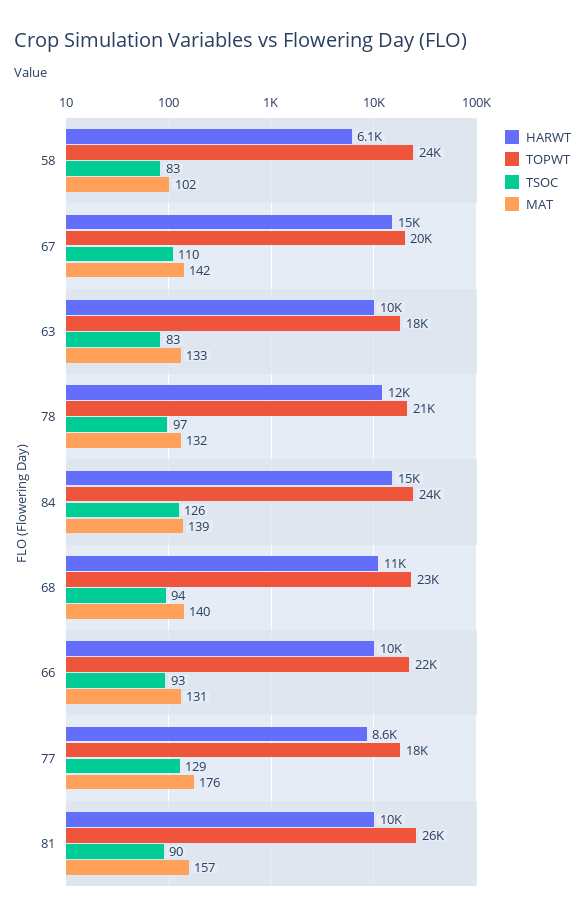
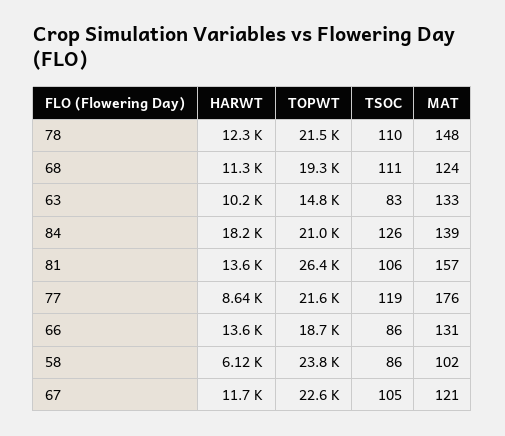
  {
    "HARWT": {
      "58": 6120,
-     "67": 15000,
+     "67": 11700,
      "63": 10200,
      "78": 12300,
-     "84": 15000,
+     "84": 18200,
      "68": 11300,
-     "66": 10000,
+     "66": 13600,
      "77": 8640,
-     "81": 10000
+     "81": 13600
    },
    "TOPWT": {
      "58": 23800,
-     "67": 20000,
+     "67": 22600,
-     "63": 18000,
+     "63": 14800,
      "78": 21500,
-     "84": 24000,
+     "84": 21000,
-     "68": 23000,
+     "68": 19300,
-     "66": 22000,
+     "66": 18700,
-     "77": 18000,
+     "77": 21600,
      "81": 26400
    },
    "TSOC": {
-     "58": 83,
+     "58": 86,
-     "67": 110,
+     "67": 105,
      "63": 83,
-     "78": 97,
+     "78": 110,
      "84": 126,
-     "68": 94,
+     "68": 111,
-     "66": 93,
+     "66": 86,
-     "77": 129,
+     "77": 119,
-     "81": 90
+     "81": 106
    },
    "MAT": {
      "58": 102,
-     "67": 142,
+     "67": 121,
      "63": 133,
-     "78": 132,
+     "78": 148,
      "84": 139,
-     "68": 140,
+     "68": 124,
      "66": 131,
      "77": 176,
      "81": 157
    }
  }

